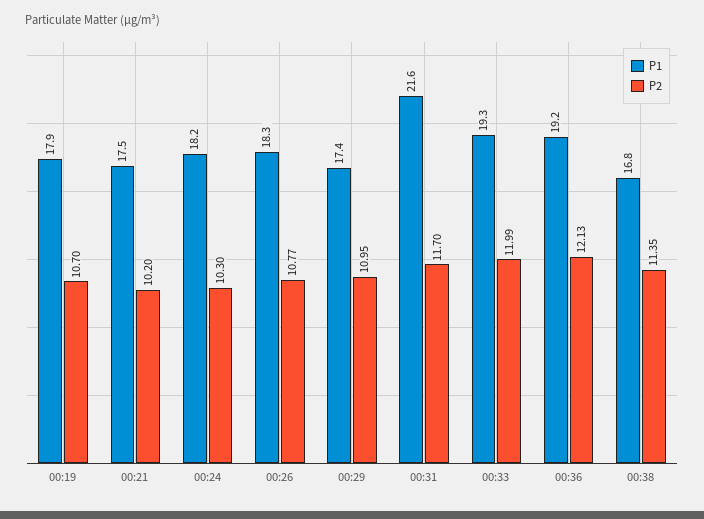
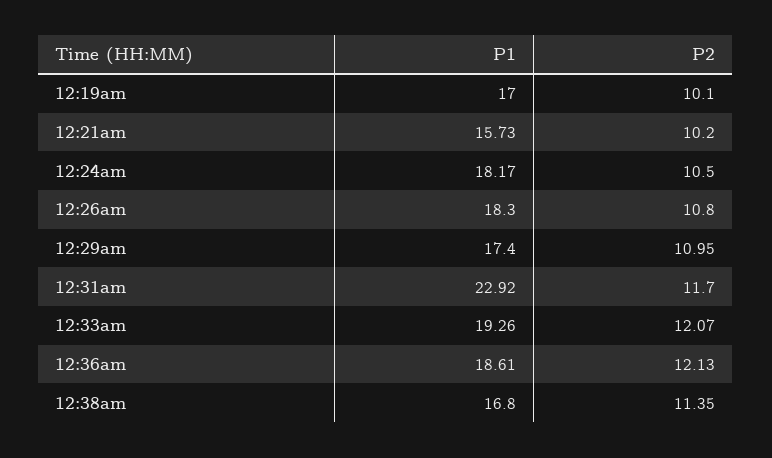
  {
    "P1": {
-     "00:19": 17.9,
+     "00:19": 17,
-     "00:21": 17.5,
+     "00:21": 15.73,
      "00:24": 18.17,
      "00:26": 18.3,
      "00:29": 17.4,
-     "00:31": 21.6,
+     "00:31": 22.92,
      "00:33": 19.26,
-     "00:36": 19.2,
+     "00:36": 18.61,
      "00:38": 16.8
    },
    "P2": {
-     "00:19": 10.7,
+     "00:19": 10.1,
      "00:21": 10.2,
-     "00:24": 10.3,
+     "00:24": 10.5,
-     "00:26": 10.77,
+     "00:26": 10.8,
      "00:29": 10.95,
      "00:31": 11.7,
-     "00:33": 11.99,
+     "00:33": 12.07,
      "00:36": 12.13,
      "00:38": 11.35
    }
  }

